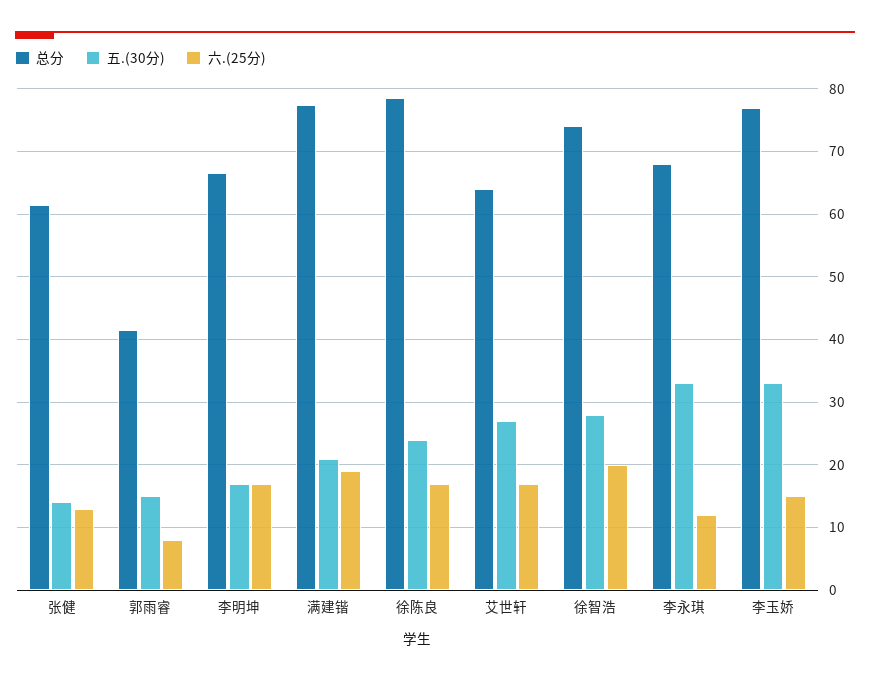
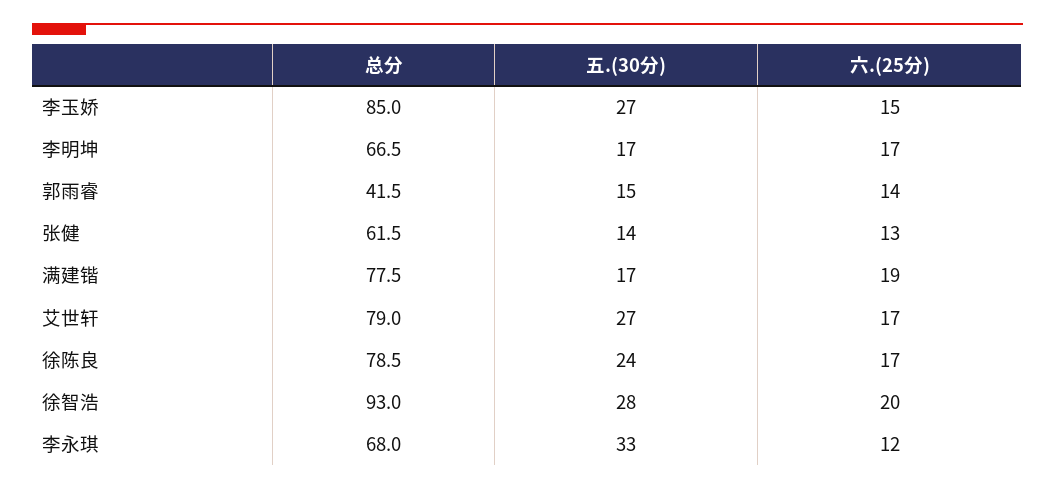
  {
    "总分": {
      "张健": 61.5,
      "郭雨睿": 41.5,
      "李明坤": 66.5,
      "满建锴": 77.5,
      "徐陈良": 78.5,
-     "艾世轩": 64,
+     "艾世轩": 79,
-     "徐智浩": 74,
+     "徐智浩": 93,
      "李永琪": 68,
-     "李玉娇": 77
+     "李玉娇": 85
    },
    "五.(30分)": {
      "张健": 14,
      "郭雨睿": 15,
      "李明坤": 17,
-     "满建锴": 21,
+     "满建锴": 17,
      "徐陈良": 24,
      "艾世轩": 27,
      "徐智浩": 28,
      "李永琪": 33,
-     "李玉娇": 33
+     "李玉娇": 27
    },
    "六.(25分)": {
      "张健": 13,
-     "郭雨睿": 8,
+     "郭雨睿": 14,
      "李明坤": 17,
      "满建锴": 19,
      "徐陈良": 17,
      "艾世轩": 17,
      "徐智浩": 20,
      "李永琪": 12,
      "李玉娇": 15
    }
  }

